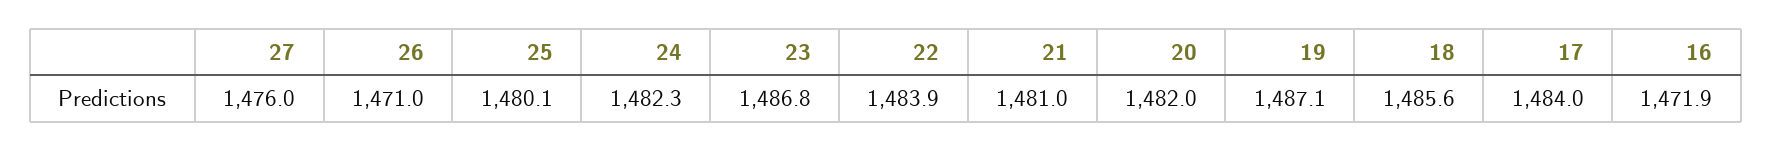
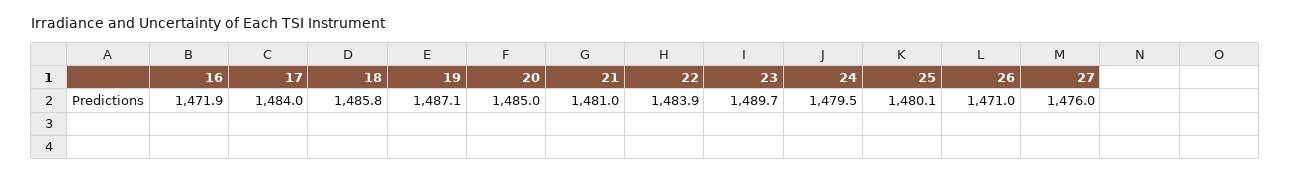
  {
    "27": 1476,
    "26": 1471,
    "25": 1480.1,
-   "24": 1482.3,
+   "24": 1479.5,
-   "23": 1486.8,
+   "23": 1489.7,
    "22": 1483.9,
    "21": 1481,
-   "20": 1482,
+   "20": 1485,
    "19": 1487.1,
-   "18": 1485.6,
+   "18": 1485.8,
    "17": 1484,
    "16": 1471.9
  }

